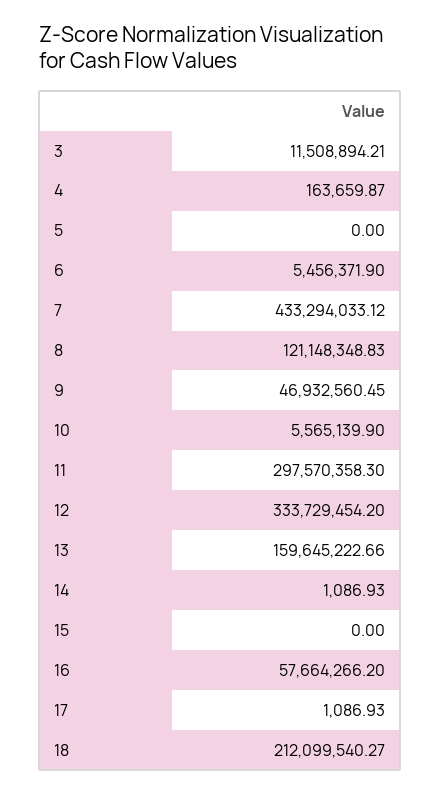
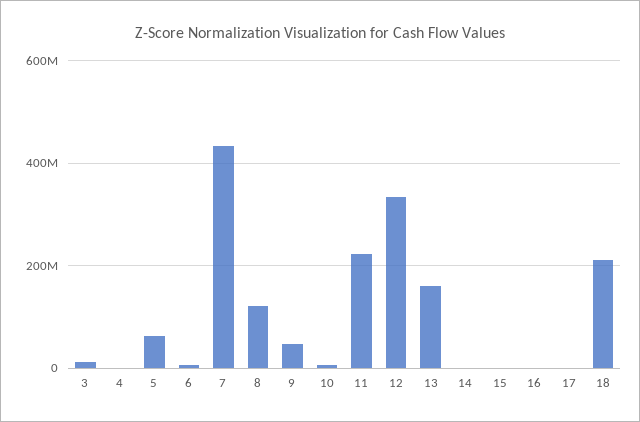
  {
    "3": 11508894.21,
    "4": 163659.87,
-   "5": 0,
+   "5": 60000000,
    "6": 5456371.9,
    "7": 433294033.12,
    "8": 121148348.83,
    "9": 46932560.45,
    "10": 5565139.9,
-   "11": 297570358.3,
+   "11": 220000000,
    "12": 333729454.2,
    "13": 159645222.66,
    "14": 1086.93,
    "15": 0,
-   "16": 57664266.2,
+   "16": 0,
    "17": 1086.93,
    "18": 212099540.27
  }

